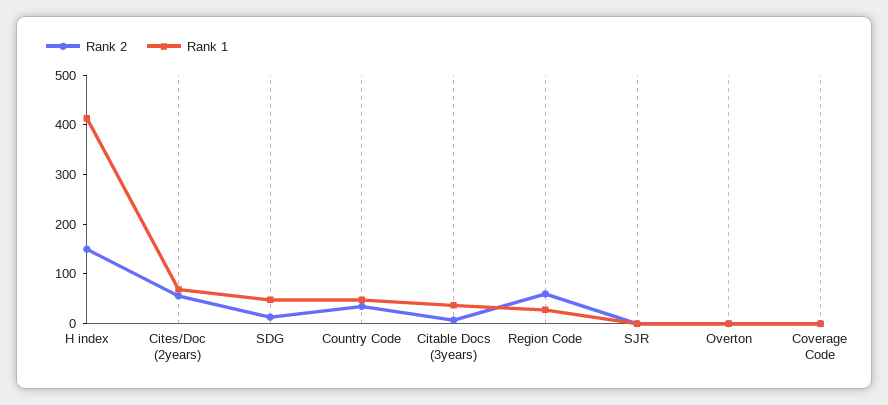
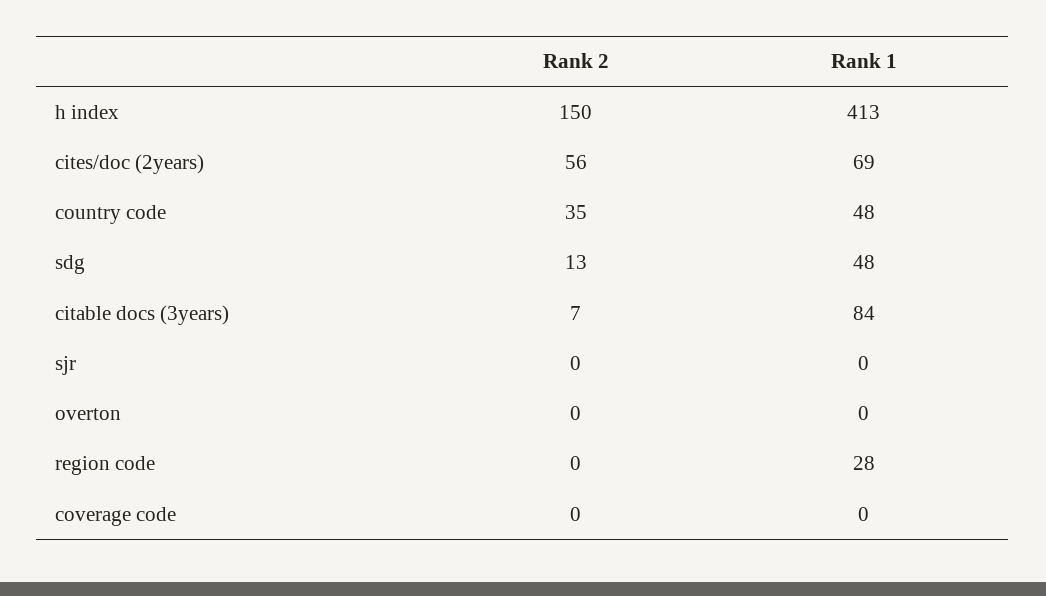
  {
    "Rank 2": {
      "H index": 150,
      "Cites/Doc (2years)": 56,
      "SDG": 13,
      "Country Code": 35,
      "Citable Docs (3years)": 7,
-     "Region Code": 60,
+     "Region Code": 0,
      "SJR": 0,
      "Overton": 0,
      "Coverage Code": 0
    },
    "Rank 1": {
      "H index": 413,
      "Cites/Doc (2years)": 69,
      "SDG": 48,
      "Country Code": 48,
-     "Citable Docs (3years)": 40,
+     "Citable Docs (3years)": 84,
      "Region Code": 28,
      "SJR": 0,
      "Overton": 0,
      "Coverage Code": 0
    }
  }

